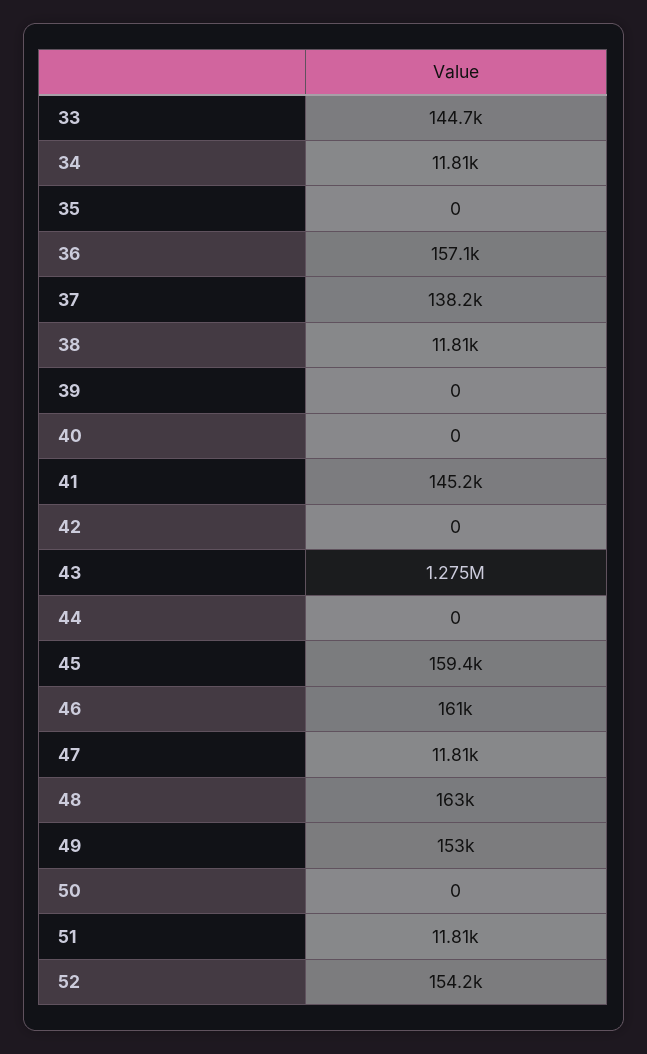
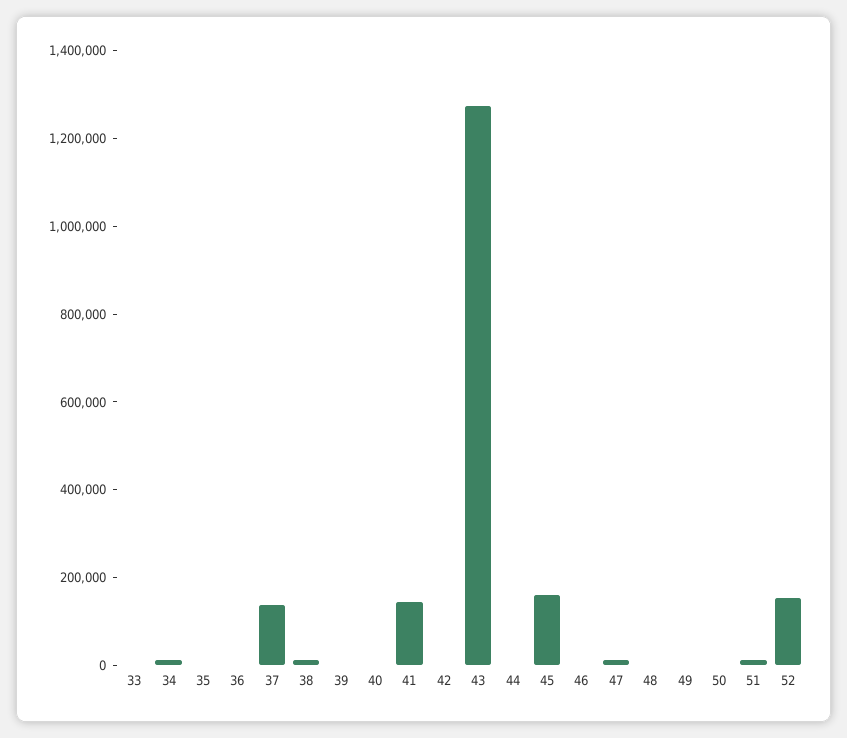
  {
-   "33": 144700,
+   "33": 0,
    "34": 11810,
    "35": 0,
-   "36": 157100,
+   "36": 0,
    "37": 138200,
    "38": 11810,
    "39": 0,
    "40": 0,
    "41": 145200,
    "42": 0,
    "43": 1275000,
    "44": 0,
    "45": 159400,
-   "46": 161000,
+   "46": 0,
    "47": 11810,
-   "48": 163000,
+   "48": 0,
-   "49": 153000,
+   "49": 0,
    "50": 0,
    "51": 11810,
    "52": 154200
  }

